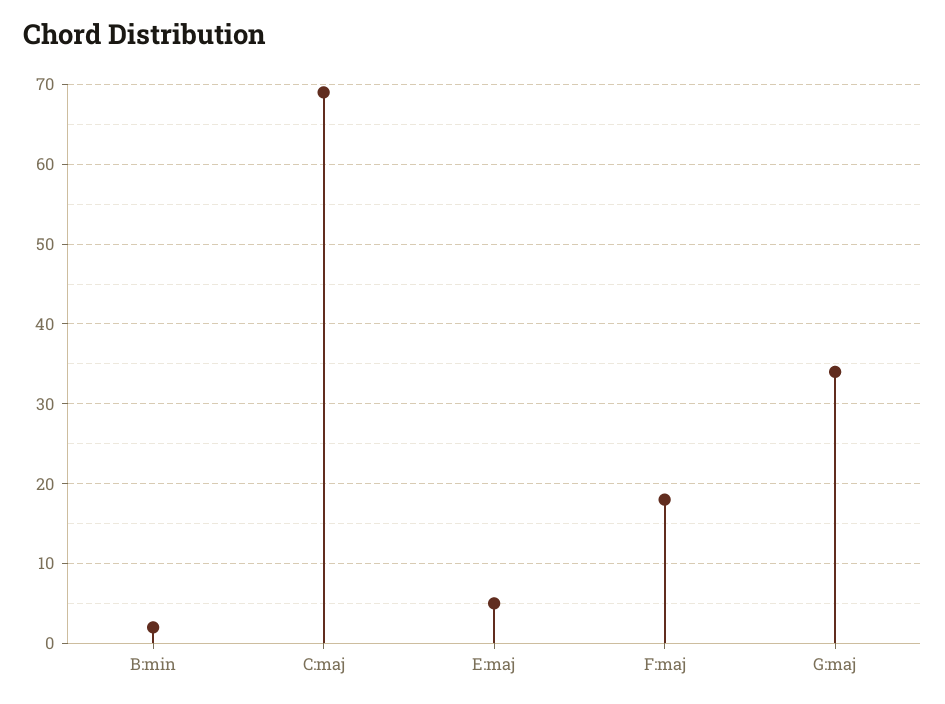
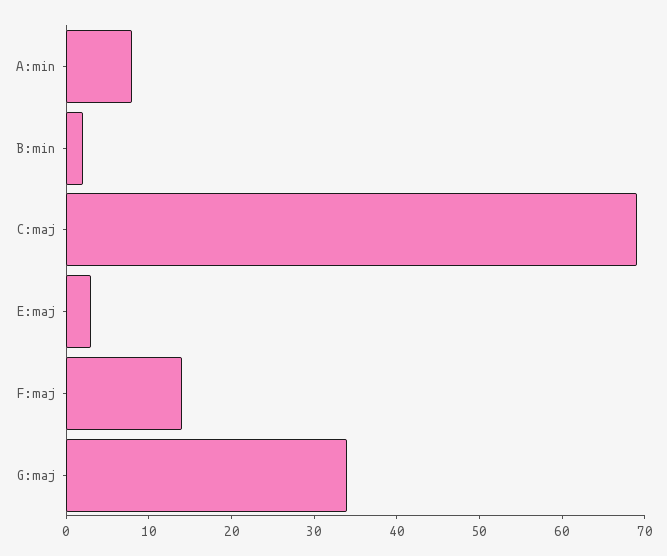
  {
    "B:min": 2,
    "C:maj": 69,
-   "E:maj": 5,
+   "E:maj": 3,
-   "F:maj": 18,
+   "F:maj": 14,
-   "G:maj": 34
+   "G:maj": 34,
+   "A:min": 8
  }

